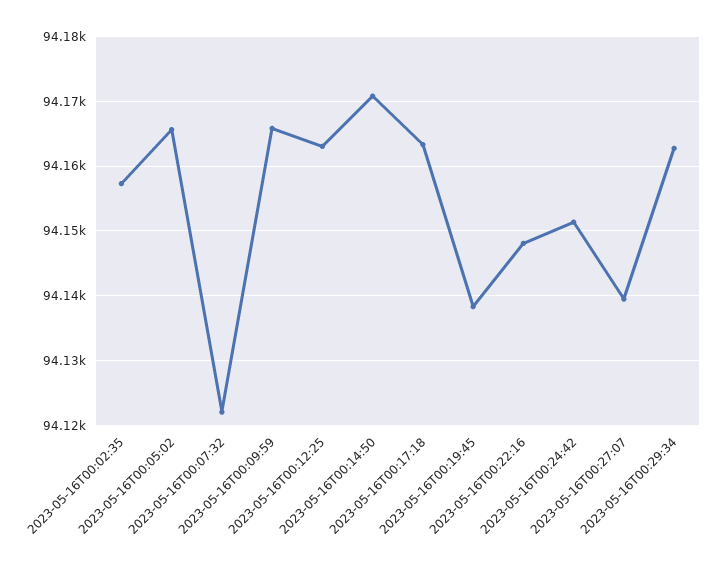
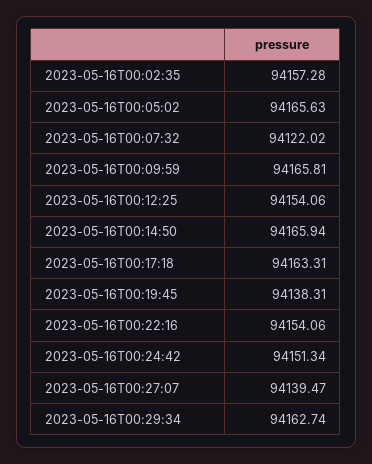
  {
    "2023-05-16T00:02:35": 94157.28,
    "2023-05-16T00:05:02": 94165.63,
    "2023-05-16T00:07:32": 94122.02,
    "2023-05-16T00:09:59": 94165.81,
-   "2023-05-16T00:12:25": 94163,
+   "2023-05-16T00:12:25": 94154.06,
-   "2023-05-16T00:14:50": 94171,
+   "2023-05-16T00:14:50": 94165.94,
    "2023-05-16T00:17:18": 94163.31,
    "2023-05-16T00:19:45": 94138.31,
-   "2023-05-16T00:22:16": 94148,
+   "2023-05-16T00:22:16": 94154.06,
    "2023-05-16T00:24:42": 94151.34,
    "2023-05-16T00:27:07": 94139.47,
    "2023-05-16T00:29:34": 94162.74
  }

